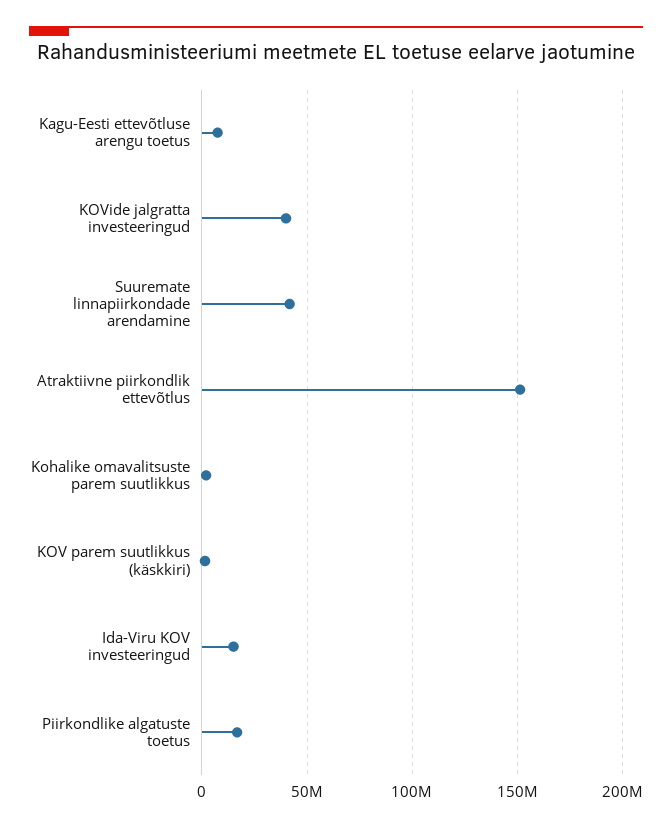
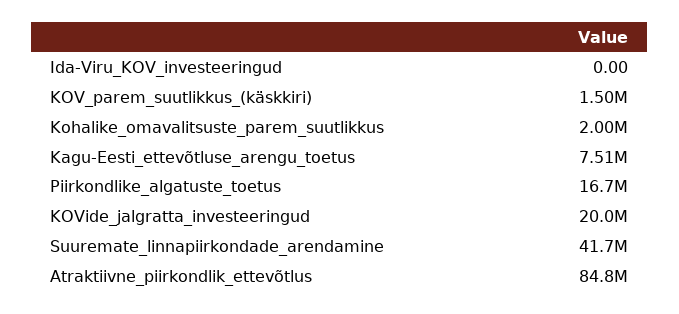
  {
    "Kagu-Eesti ettevõtluse arengu toetus": 7510000,
-   "KOVide jalgratta investeeringud": 40000000,
+   "KOVide jalgratta investeeringud": 20000000,
    "Suuremate linnapiirkondade arendamine": 41700000,
-   "Atraktiivne piirkondlik ettevõtlus": 150000000,
+   "Atraktiivne piirkondlik ettevõtlus": 84800000,
    "Kohalike omavalitsuste parem suutlikkus": 2000000,
    "KOV parem suutlikkus (käskkiri)": 1500000,
-   "Ida-Viru KOV investeeringud": 15000000,
+   "Ida-Viru KOV investeeringud": 0,
    "Piirkondlike algatuste toetus": 16700000
  }

